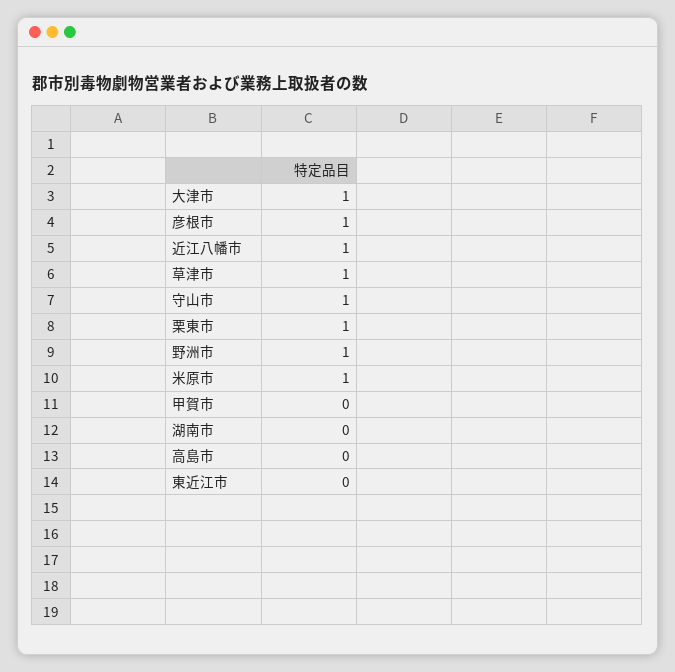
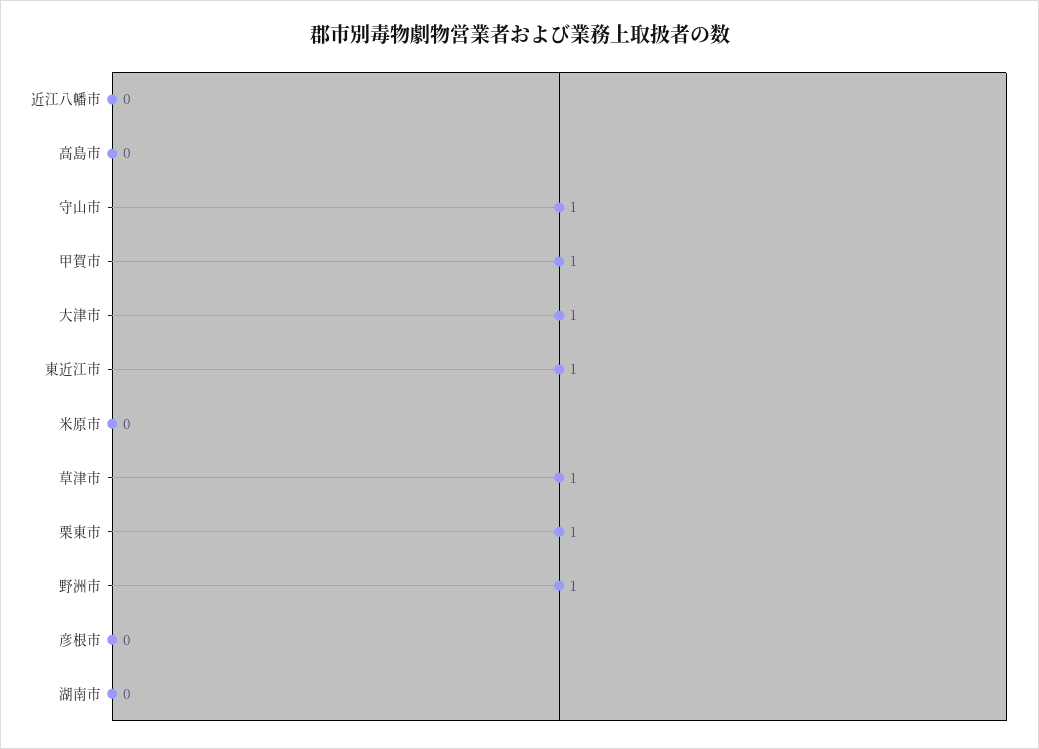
  {
    "大津市": 1,
-   "彦根市": 1,
+   "彦根市": 0,
-   "近江八幡市": 1,
+   "近江八幡市": 0,
    "草津市": 1,
    "守山市": 1,
    "栗東市": 1,
    "野洲市": 1,
-   "米原市": 1,
+   "米原市": 0,
-   "甲賀市": 0,
+   "甲賀市": 1,
    "湖南市": 0,
    "高島市": 0,
-   "東近江市": 0
+   "東近江市": 1
  }

